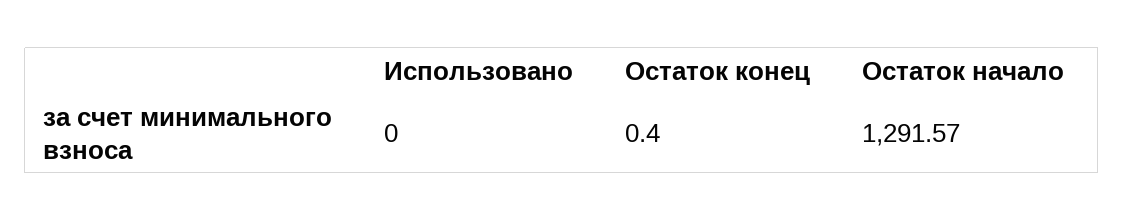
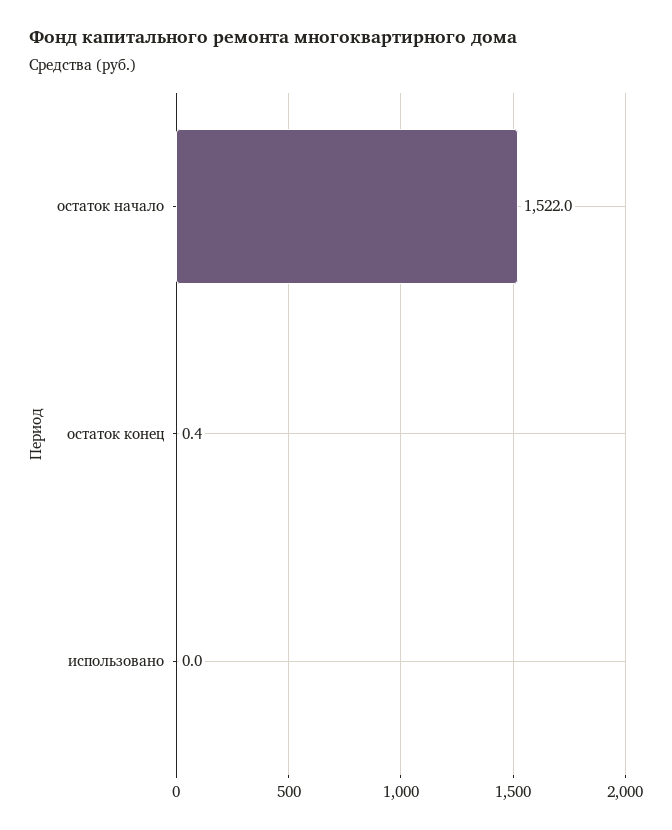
  {
    "Использовано": 0,
    "Остаток конец": 0.4,
-   "Остаток начало": 1291.57
+   "Остаток начало": 1522
  }

